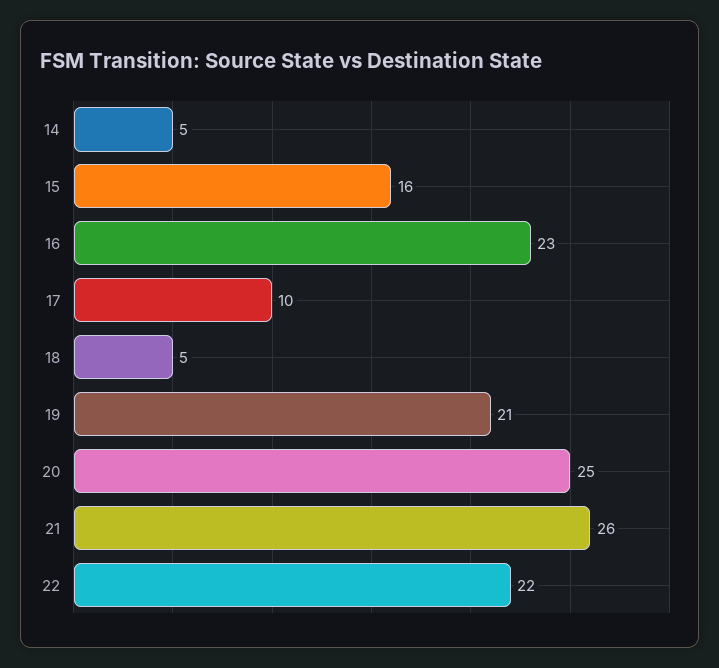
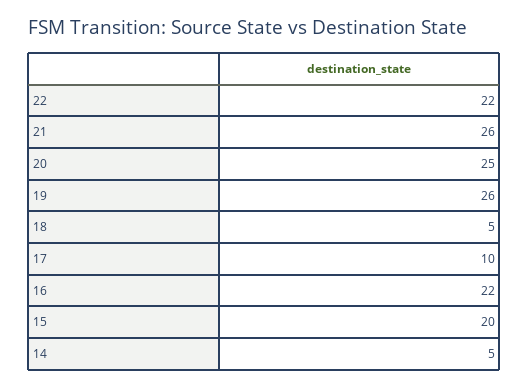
  {
    "14": 5,
-   "15": 16,
+   "15": 20,
-   "16": 23,
+   "16": 22,
    "17": 10,
    "18": 5,
-   "19": 21,
+   "19": 26,
    "20": 25,
    "21": 26,
    "22": 22
  }

